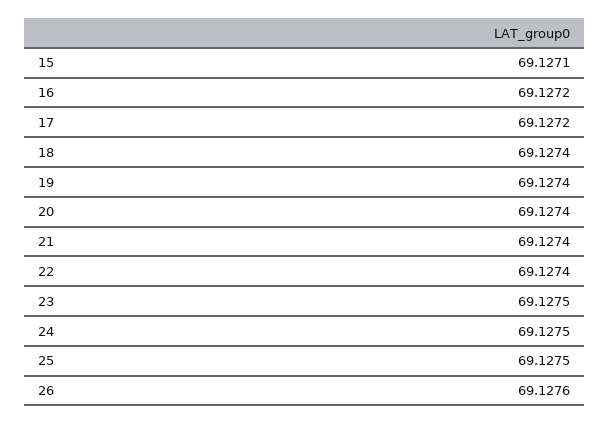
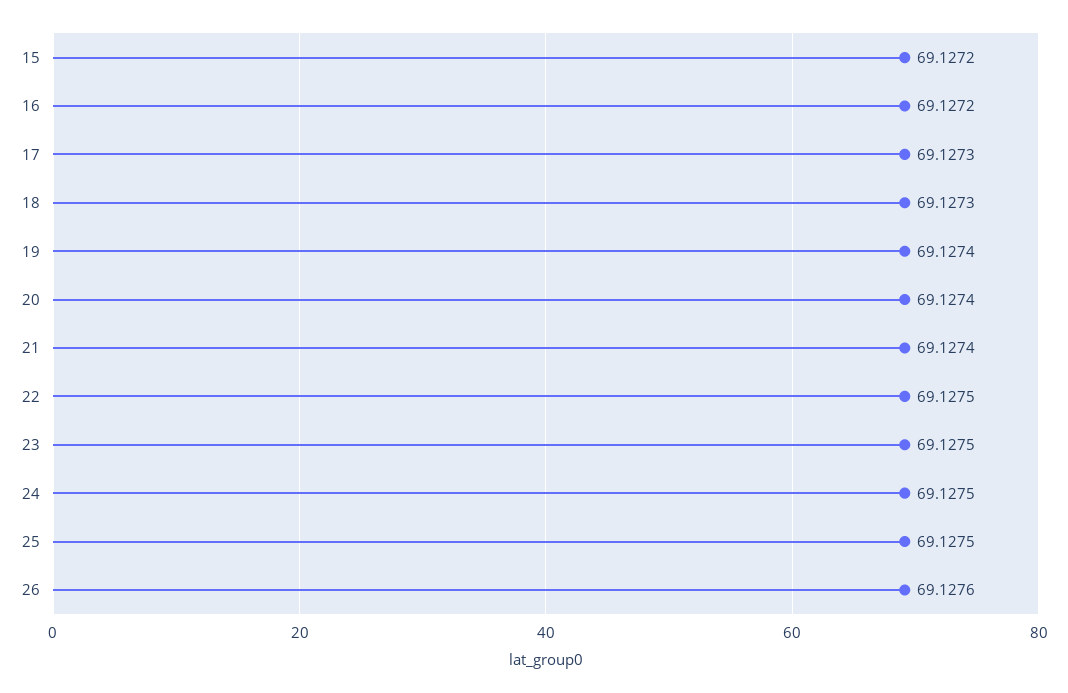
  {
-   "15": 69.1271,
+   "15": 69.1272,
    "16": 69.1272,
-   "17": 69.1272,
+   "17": 69.1273,
-   "18": 69.1274,
+   "18": 69.1273,
    "19": 69.1274,
    "20": 69.1274,
    "21": 69.1274,
-   "22": 69.1274,
+   "22": 69.1275,
    "23": 69.1275,
    "24": 69.1275,
    "25": 69.1275,
    "26": 69.1276
  }

